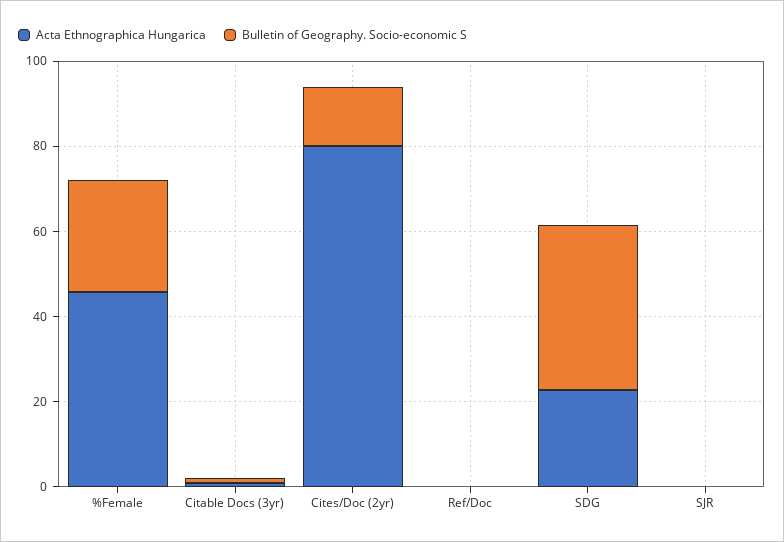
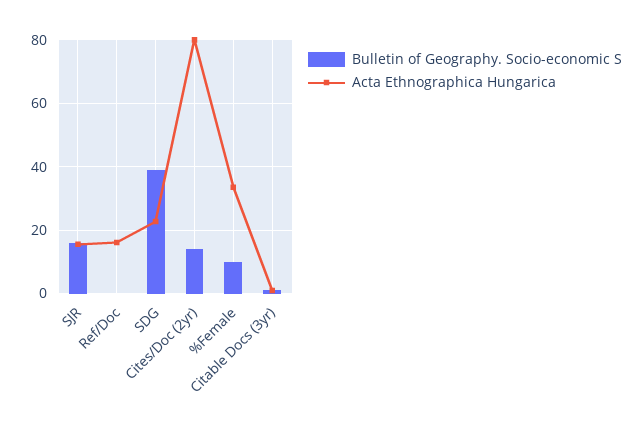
  {
    "Acta Ethnographica Hungarica": {
-     "%Female": 45,
+     "%Female": 34,
      "Citable Docs (3yr)": 2,
      "Cites/Doc (2yr)": 80,
-     "Ref/Doc": 0,
+     "Ref/Doc": 16,
      "SDG": 22,
-     "SJR": 0
+     "SJR": 16
    },
    "Bulletin of Geography. Socio-economic S": {
-     "%Female": 25,
+     "%Female": 10,
      "Citable Docs (3yr)": 2,
      "Cites/Doc (2yr)": 14,
      "Ref/Doc": 0,
      "SDG": 38,
-     "SJR": 0
+     "SJR": 16
    }
  }

